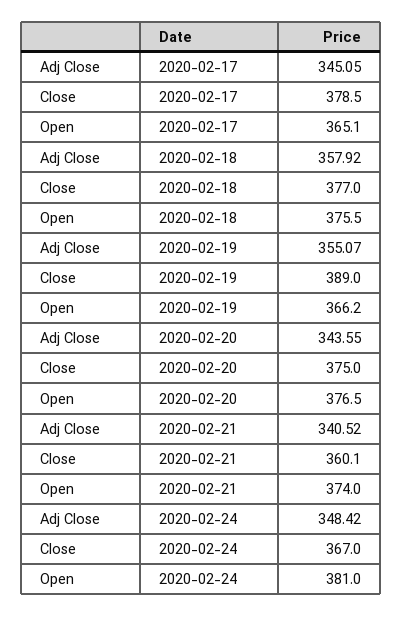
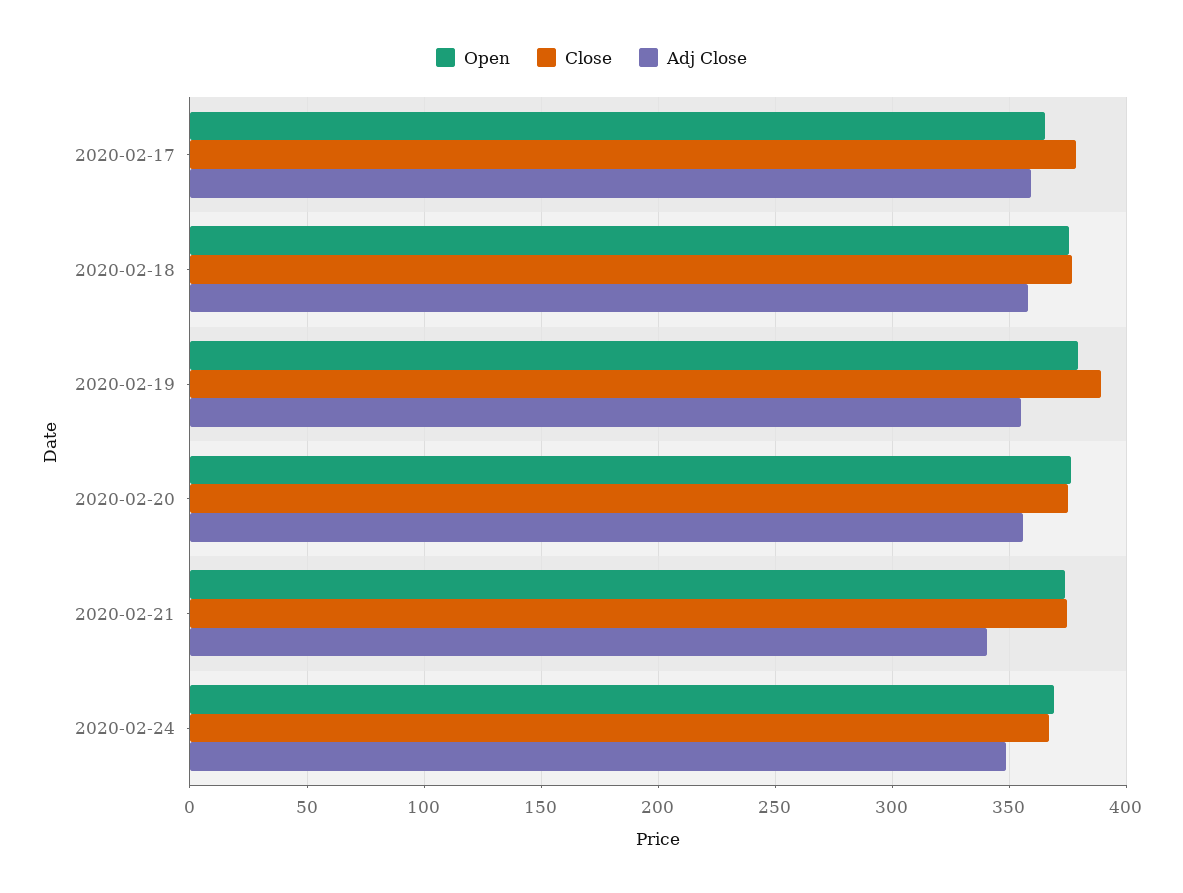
  {
    "Adj Close": {
-     "2020-02-17": 345.05,
+     "2020-02-17": 360,
      "2020-02-18": 357.92,
      "2020-02-19": 355.07,
-     "2020-02-20": 343.55,
+     "2020-02-20": 355,
      "2020-02-21": 340.52,
      "2020-02-24": 348.42
    },
    "Close": {
      "2020-02-17": 378.5,
      "2020-02-18": 377,
      "2020-02-19": 389,
      "2020-02-20": 375,
-     "2020-02-21": 360.1,
+     "2020-02-21": 375,
      "2020-02-24": 367
    },
    "Open": {
      "2020-02-17": 365.1,
      "2020-02-18": 375.5,
-     "2020-02-19": 366.2,
+     "2020-02-19": 380,
      "2020-02-20": 376.5,
      "2020-02-21": 374,
-     "2020-02-24": 381
+     "2020-02-24": 370
    }
  }

